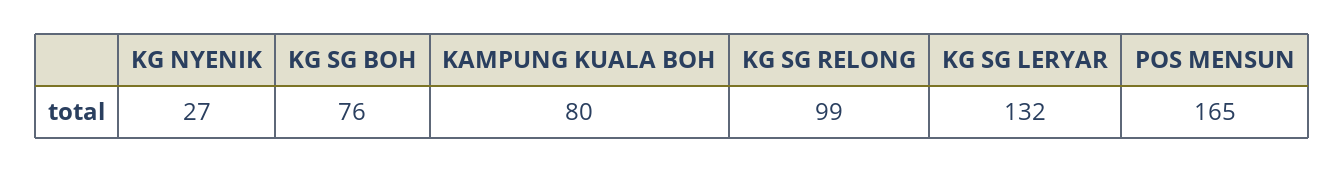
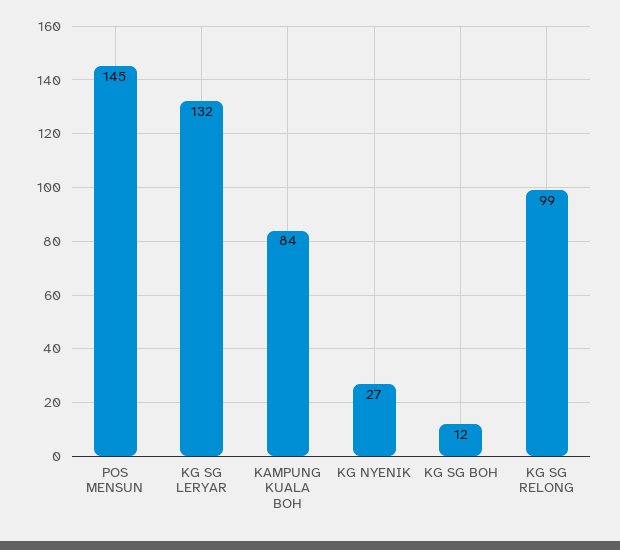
  {
    "KG NYENIK": 27,
-   "KG SG BOH": 76,
+   "KG SG BOH": 12,
-   "KAMPUNG KUALA BOH": 80,
+   "KAMPUNG KUALA BOH": 84,
    "KG SG RELONG": 99,
    "KG SG LERYAR": 132,
-   "POS MENSUN": 165
+   "POS MENSUN": 145
  }

